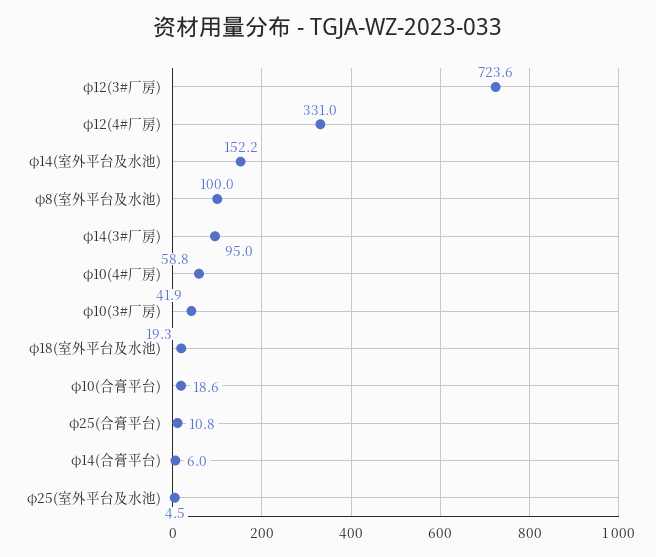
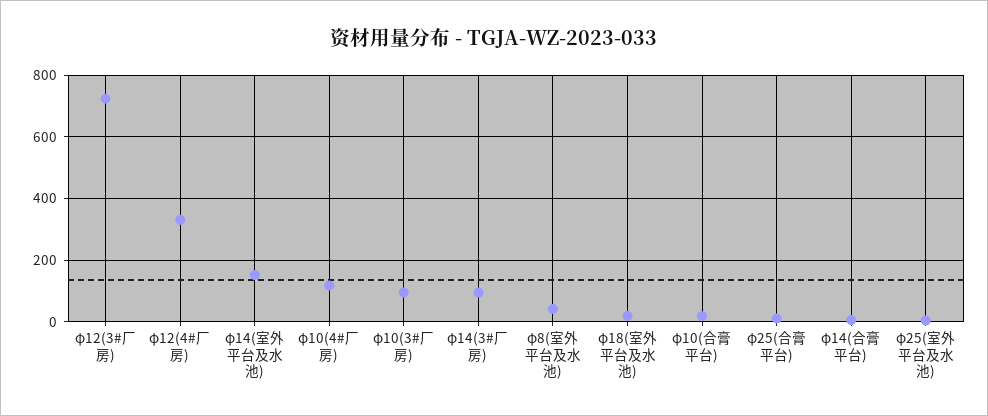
  {
    "φ12(3#厂房)": 723.6,
    "φ12(4#厂房)": 331,
    "φ14(室外平台及水池)": 152.2,
-   "φ8(室外平台及水池)": 100,
+   "φ8(室外平台及水池)": 40,
    "φ14(3#厂房)": 95,
-   "φ10(4#厂房)": 58.8,
+   "φ10(4#厂房)": 120,
-   "φ10(3#厂房)": 41.9,
+   "φ10(3#厂房)": 100,
    "φ18(室外平台及水池)": 19.3,
    "φ10(合膏平台)": 18.6,
    "φ25(合膏平台)": 10.8,
    "φ14(合膏平台)": 6,
    "φ25(室外平台及水池)": 4.5
  }

